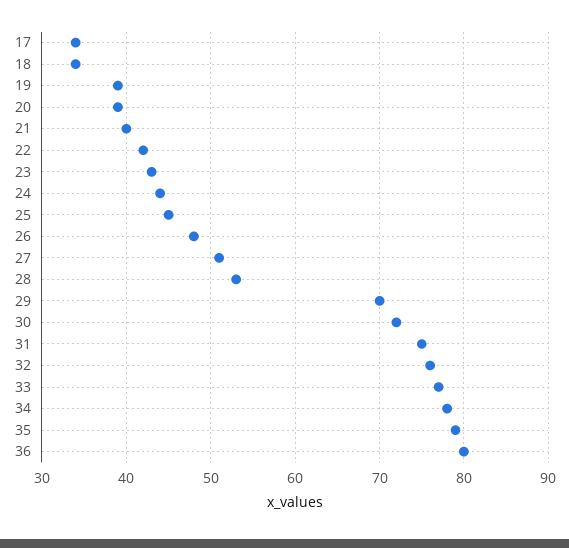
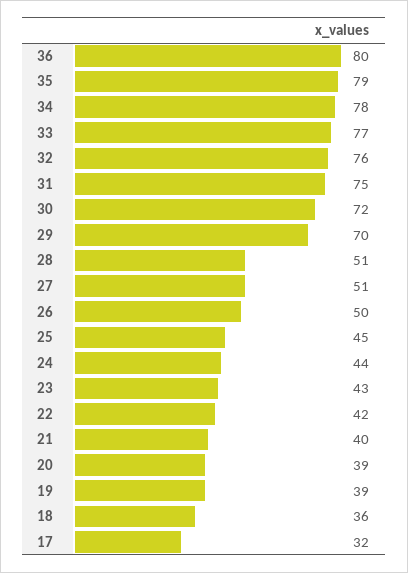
  {
-   "17": 34,
+   "17": 32,
-   "18": 34,
+   "18": 36,
    "19": 39,
    "20": 39,
    "21": 40,
    "22": 42,
    "23": 43,
    "24": 44,
    "25": 45,
-   "26": 48,
+   "26": 50,
    "27": 51,
-   "28": 53,
+   "28": 51,
    "29": 70,
    "30": 72,
    "31": 75,
    "32": 76,
    "33": 77,
    "34": 78,
    "35": 79,
    "36": 80
  }

